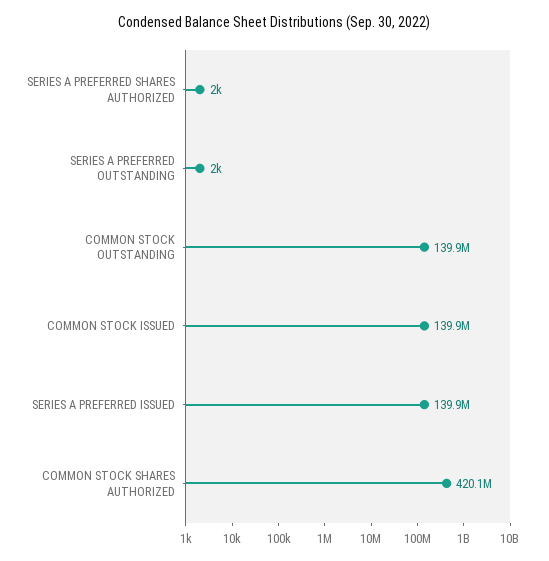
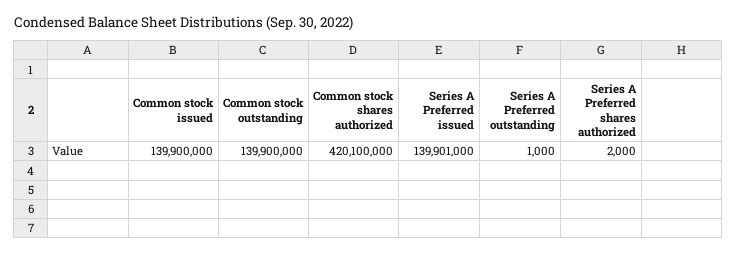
  {
    "SERIES A PREFERRED SHARES AUTHORIZED": 2000,
-   "SERIES A PREFERRED OUTSTANDING": 2000,
+   "SERIES A PREFERRED OUTSTANDING": 1000,
    "COMMON STOCK OUTSTANDING": 139900000,
    "COMMON STOCK ISSUED": 139900000,
    "SERIES A PREFERRED ISSUED": 139901000,
    "COMMON STOCK SHARES AUTHORIZED": 420100000
  }

